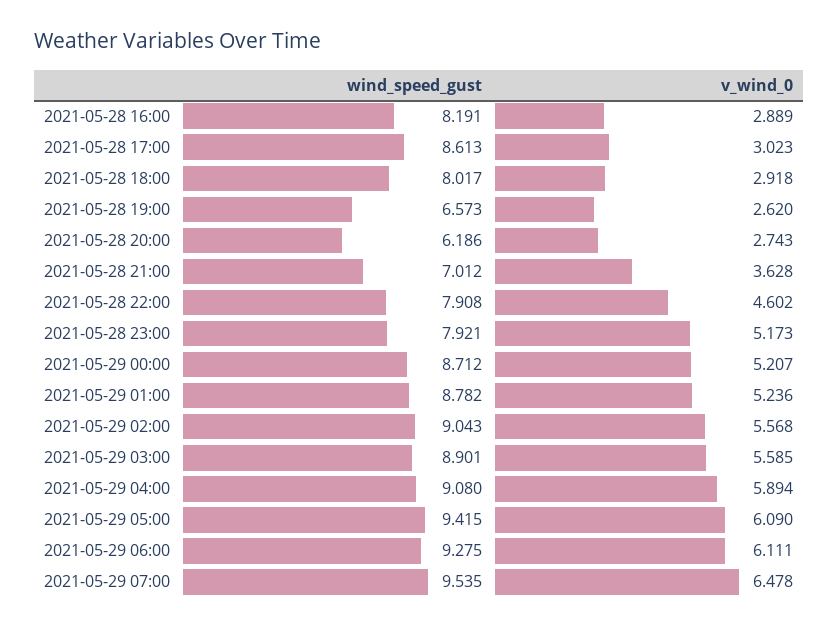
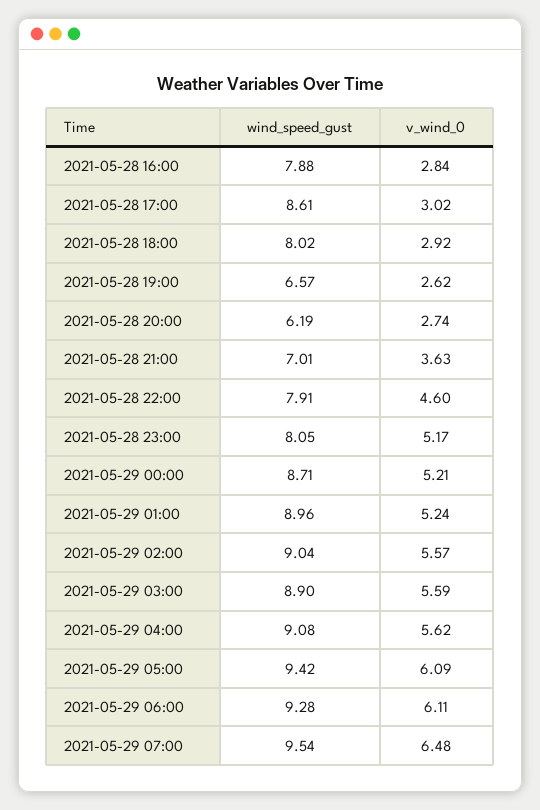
  {
    "wind_speed_gust": {
-     "2021-05-28 16:00": 8.191,
+     "2021-05-28 16:00": 7.88,
      "2021-05-28 17:00": 8.613,
      "2021-05-28 18:00": 8.017,
      "2021-05-28 19:00": 6.573,
      "2021-05-28 20:00": 6.186,
      "2021-05-28 21:00": 7.012,
      "2021-05-28 22:00": 7.908,
-     "2021-05-28 23:00": 7.921,
+     "2021-05-28 23:00": 8.05,
      "2021-05-29 00:00": 8.712,
-     "2021-05-29 01:00": 8.782,
+     "2021-05-29 01:00": 8.96,
      "2021-05-29 02:00": 9.043,
      "2021-05-29 03:00": 8.901,
      "2021-05-29 04:00": 9.08,
      "2021-05-29 05:00": 9.415,
      "2021-05-29 06:00": 9.275,
      "2021-05-29 07:00": 9.535
    },
    "v_wind_0": {
-     "2021-05-28 16:00": 2.889,
+     "2021-05-28 16:00": 2.84,
      "2021-05-28 17:00": 3.023,
      "2021-05-28 18:00": 2.918,
      "2021-05-28 19:00": 2.62,
      "2021-05-28 20:00": 2.743,
      "2021-05-28 21:00": 3.628,
      "2021-05-28 22:00": 4.602,
      "2021-05-28 23:00": 5.173,
      "2021-05-29 00:00": 5.207,
      "2021-05-29 01:00": 5.236,
      "2021-05-29 02:00": 5.568,
      "2021-05-29 03:00": 5.585,
-     "2021-05-29 04:00": 5.894,
+     "2021-05-29 04:00": 5.62,
      "2021-05-29 05:00": 6.09,
      "2021-05-29 06:00": 6.111,
      "2021-05-29 07:00": 6.478
    }
  }

